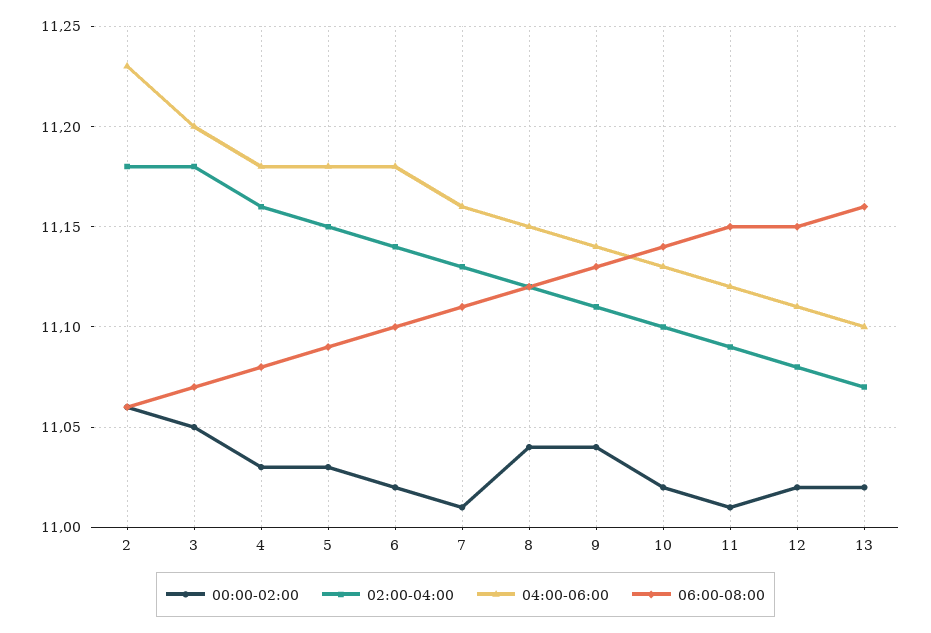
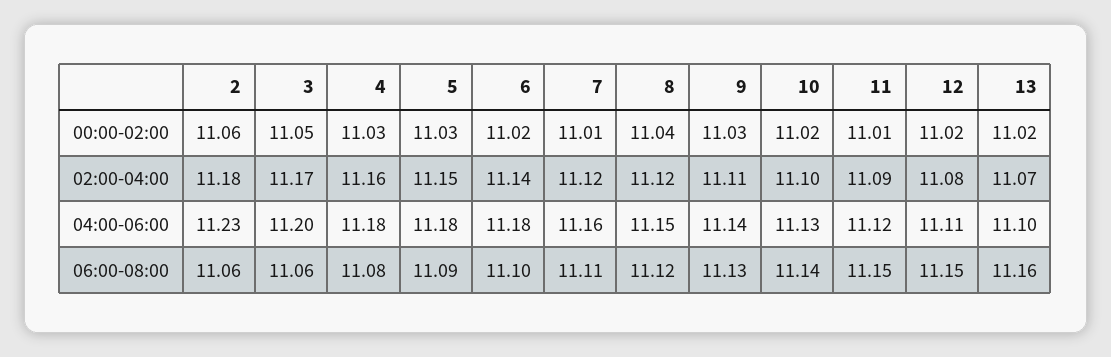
  {
    "00:00-02:00": {
      "2": 11.06,
      "3": 11.05,
      "4": 11.03,
      "5": 11.03,
      "6": 11.02,
      "7": 11.01,
      "8": 11.04,
-     "9": 11.04,
+     "9": 11.03,
      "10": 11.02,
      "11": 11.01,
      "12": 11.02,
      "13": 11.02
    },
    "02:00-04:00": {
      "2": 11.18,
-     "3": 11.18,
+     "3": 11.17,
      "4": 11.16,
      "5": 11.15,
      "6": 11.14,
-     "7": 11.13,
+     "7": 11.12,
      "8": 11.12,
      "9": 11.11,
      "10": 11.1,
      "11": 11.09,
      "12": 11.08,
      "13": 11.07
    },
    "04:00-06:00": {
      "2": 11.23,
      "3": 11.2,
      "4": 11.18,
      "5": 11.18,
      "6": 11.18,
      "7": 11.16,
      "8": 11.15,
      "9": 11.14,
      "10": 11.13,
      "11": 11.12,
      "12": 11.11,
      "13": 11.1
    },
    "06:00-08:00": {
      "2": 11.06,
-     "3": 11.07,
+     "3": 11.06,
      "4": 11.08,
      "5": 11.09,
      "6": 11.1,
      "7": 11.11,
      "8": 11.12,
      "9": 11.13,
      "10": 11.14,
      "11": 11.15,
      "12": 11.15,
      "13": 11.16
    }
  }

